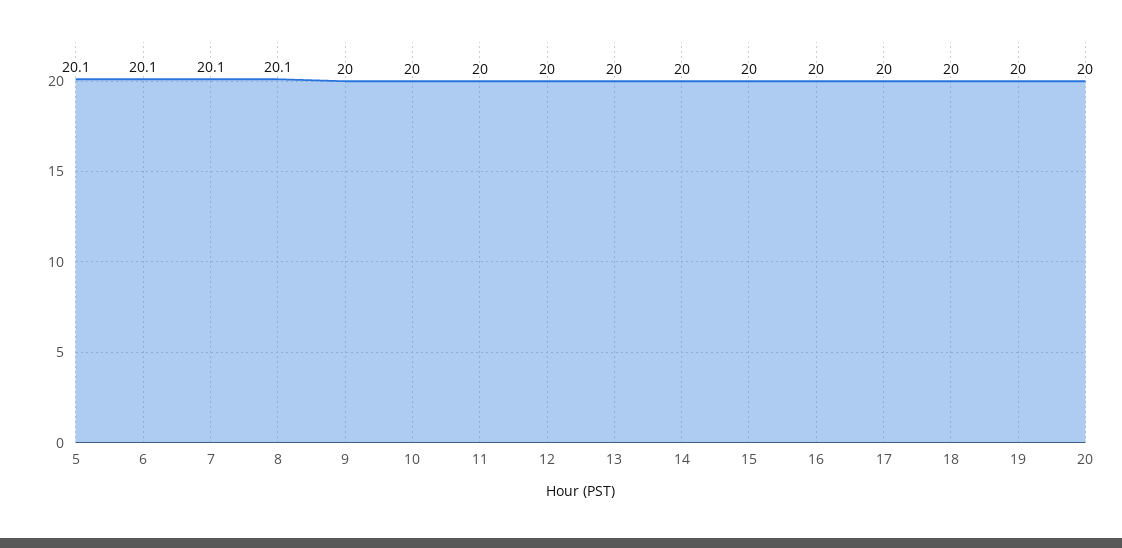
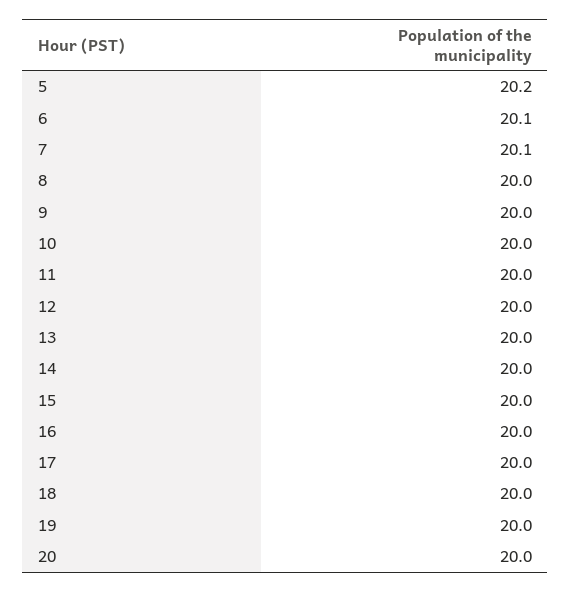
  {
-   "5": 20.1,
+   "5": 20.2,
    "6": 20.1,
    "7": 20.1,
-   "8": 20.1,
+   "8": 20,
    "9": 20,
    "10": 20,
    "11": 20,
    "12": 20,
    "13": 20,
    "14": 20,
    "15": 20,
    "16": 20,
    "17": 20,
    "18": 20,
    "19": 20,
    "20": 20
  }

